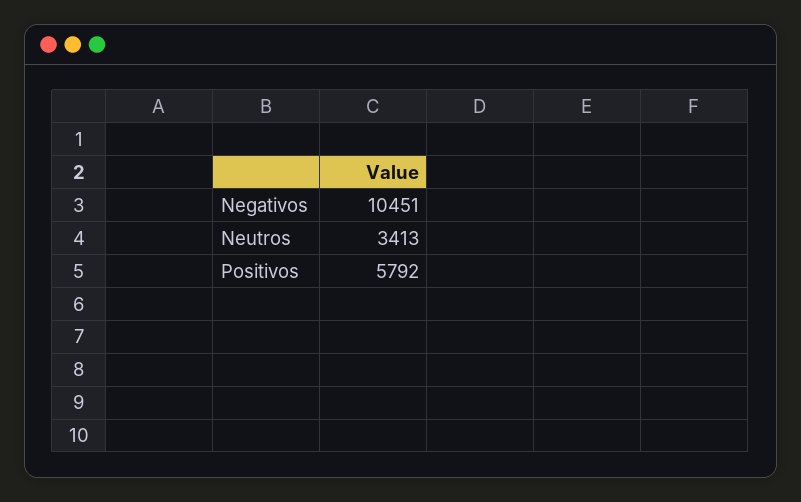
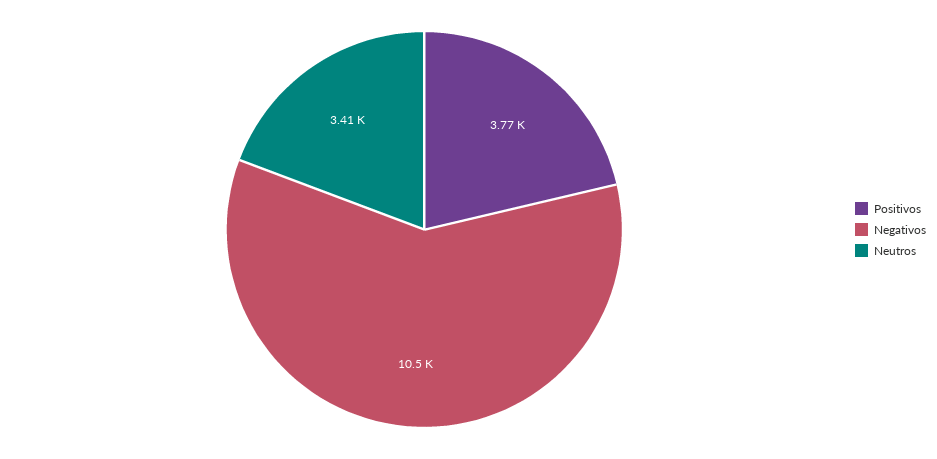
  {
    "Negativos": 10451,
    "Neutros": 3413,
-   "Positivos": 5792
+   "Positivos": 3770
  }

